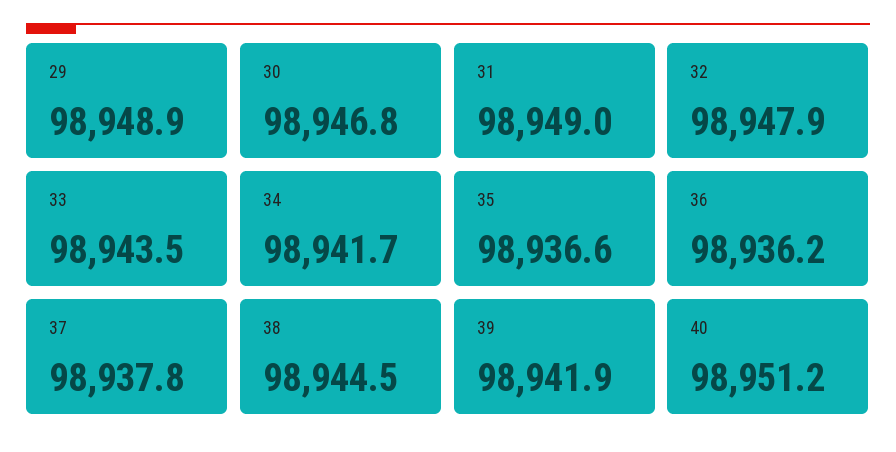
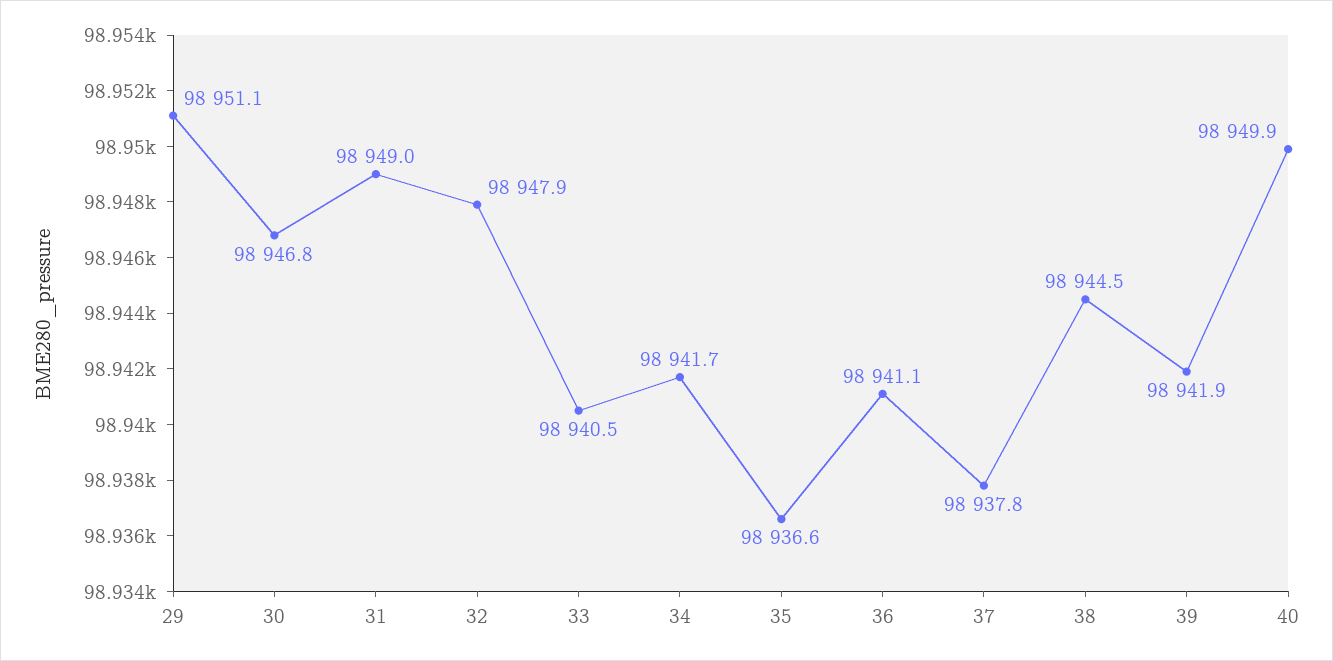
  {
-   "29": 98948.9,
+   "29": 98951.1,
    "30": 98946.8,
    "31": 98949,
    "32": 98947.9,
-   "33": 98943.5,
+   "33": 98940.5,
    "34": 98941.7,
    "35": 98936.6,
-   "36": 98936.2,
+   "36": 98941.1,
    "37": 98937.8,
    "38": 98944.5,
    "39": 98941.9,
-   "40": 98951.2
+   "40": 98949.9
  }

